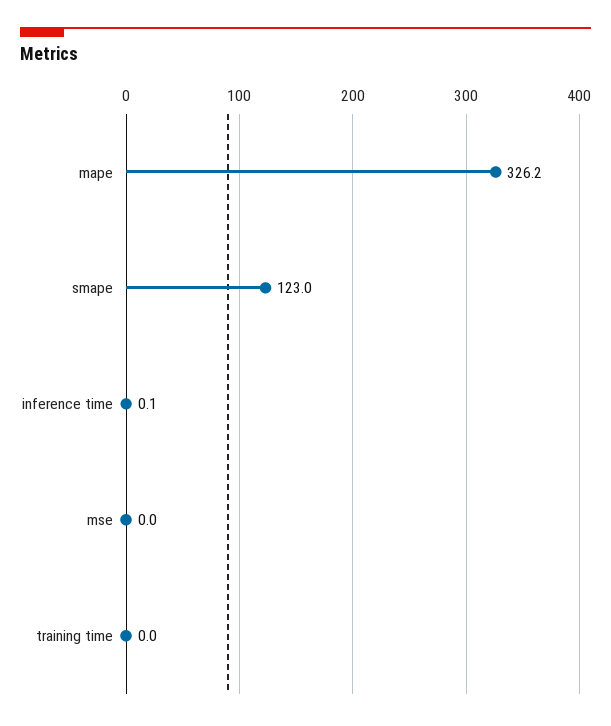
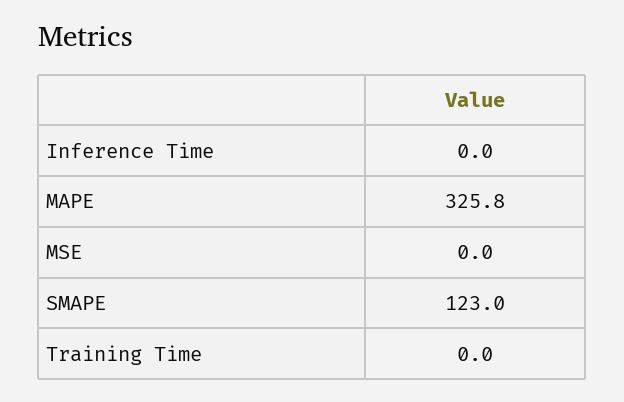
  {
-   "mape": 326.2,
+   "mape": 325.8,
    "smape": 123,
-   "inference time": 0.1,
+   "inference time": 0,
    "mse": 0,
    "training time": 0
  }

